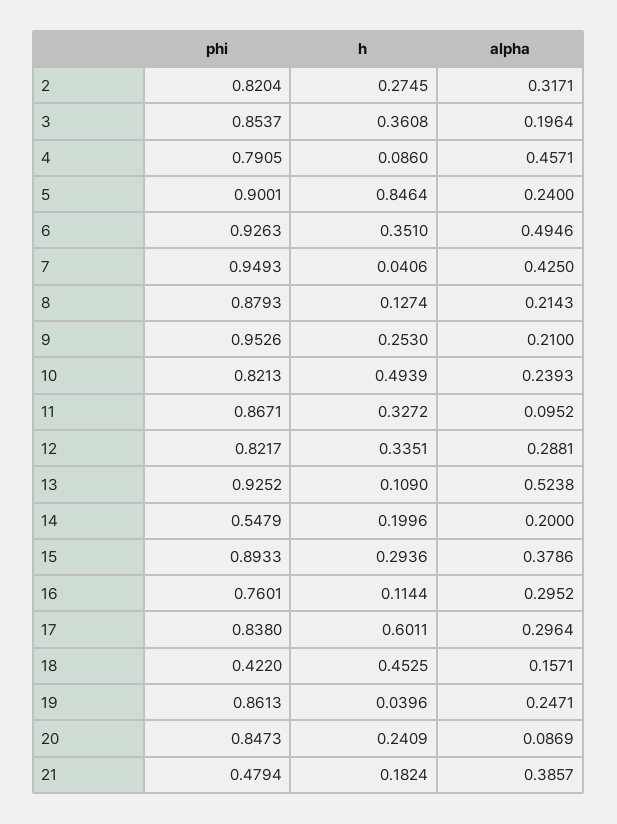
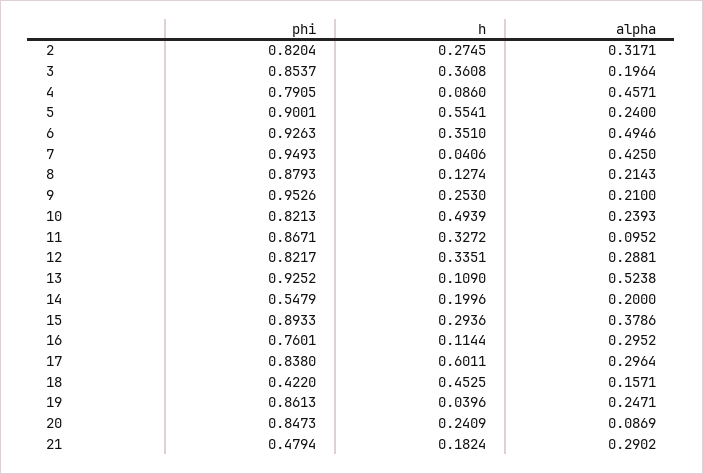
  {
    "phi": {
      "2": 0.8204,
      "3": 0.8537,
      "4": 0.7905,
      "5": 0.9001,
      "6": 0.9263,
      "7": 0.9493,
      "8": 0.8793,
      "9": 0.9526,
      "10": 0.8213,
      "11": 0.8671,
      "12": 0.8217,
      "13": 0.9252,
      "14": 0.5479,
      "15": 0.8933,
      "16": 0.7601,
      "17": 0.838,
      "18": 0.422,
      "19": 0.8613,
      "20": 0.8473,
      "21": 0.4794
    },
    "h": {
      "2": 0.2745,
      "3": 0.3608,
      "4": 0.086,
-     "5": 0.8464,
+     "5": 0.5541,
      "6": 0.351,
      "7": 0.0406,
      "8": 0.1274,
      "9": 0.253,
      "10": 0.4939,
      "11": 0.3272,
      "12": 0.3351,
      "13": 0.109,
      "14": 0.1996,
      "15": 0.2936,
      "16": 0.1144,
      "17": 0.6011,
      "18": 0.4525,
      "19": 0.0396,
      "20": 0.2409,
      "21": 0.1824
    },
    "alpha": {
      "2": 0.3171,
      "3": 0.1964,
      "4": 0.4571,
      "5": 0.24,
      "6": 0.4946,
      "7": 0.425,
      "8": 0.2143,
      "9": 0.21,
      "10": 0.2393,
      "11": 0.0952,
      "12": 0.2881,
      "13": 0.5238,
      "14": 0.2,
      "15": 0.3786,
      "16": 0.2952,
      "17": 0.2964,
      "18": 0.1571,
      "19": 0.2471,
      "20": 0.0869,
-     "21": 0.3857
+     "21": 0.2902
    }
  }

